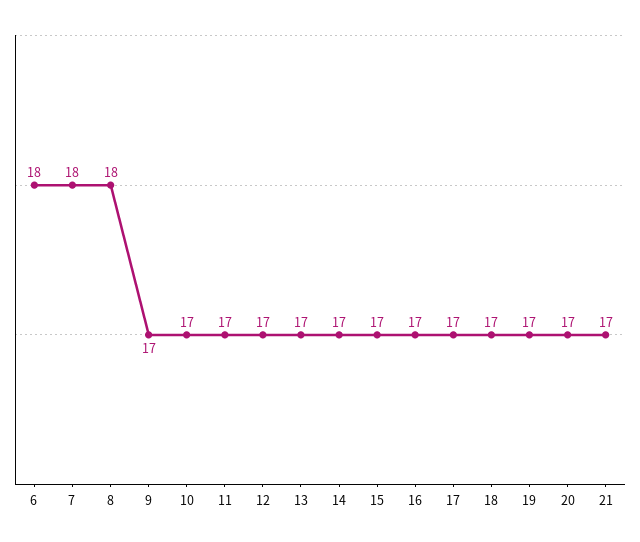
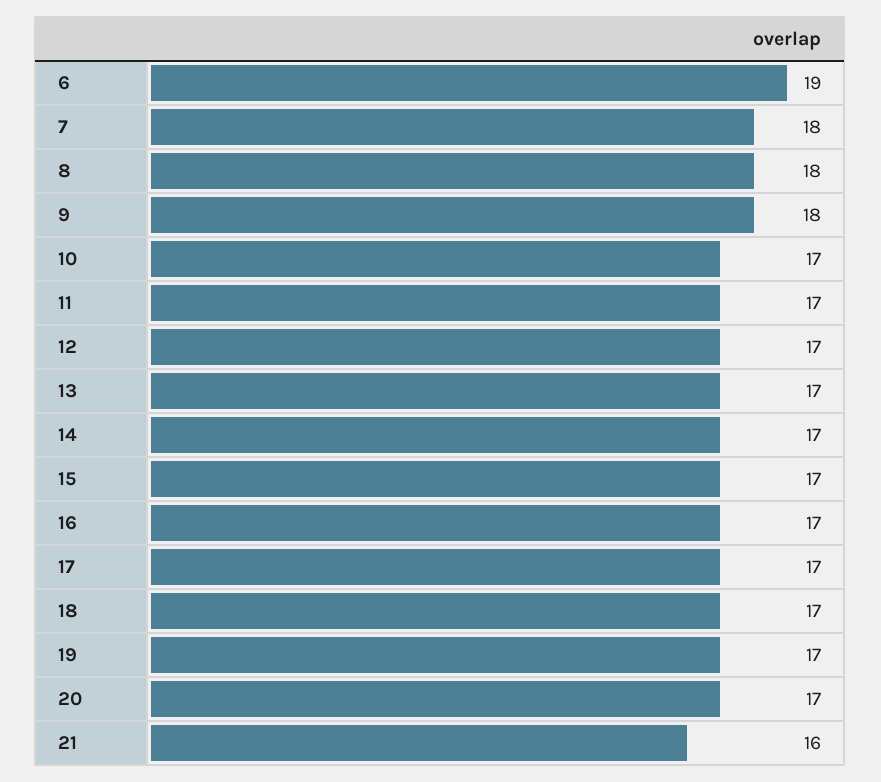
  {
-   "6": 18,
+   "6": 19,
    "7": 18,
    "8": 18,
-   "9": 17,
+   "9": 18,
    "10": 17,
    "11": 17,
    "12": 17,
    "13": 17,
    "14": 17,
    "15": 17,
    "16": 17,
    "17": 17,
    "18": 17,
    "19": 17,
    "20": 17,
-   "21": 17
+   "21": 16
  }

